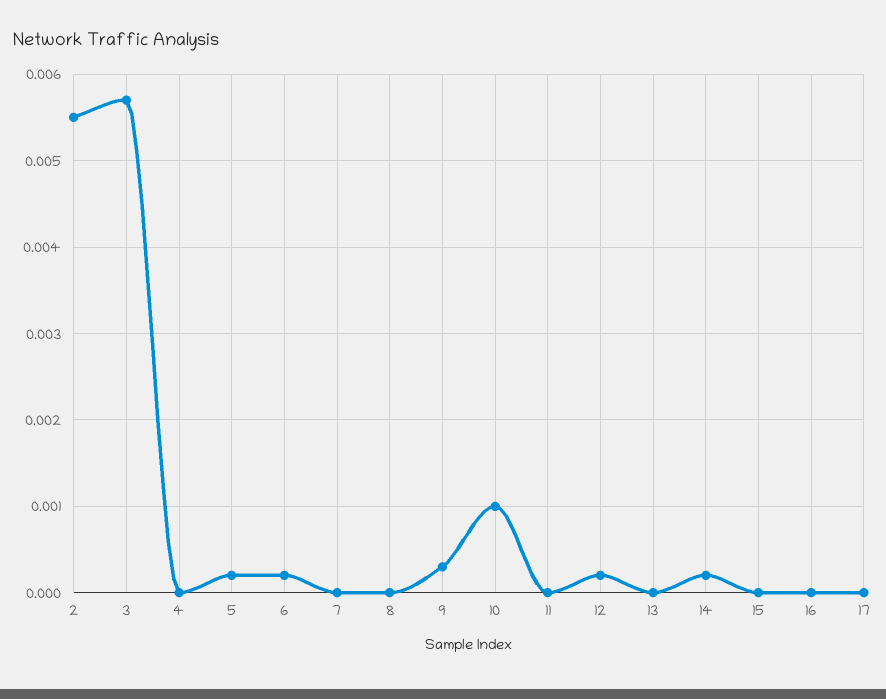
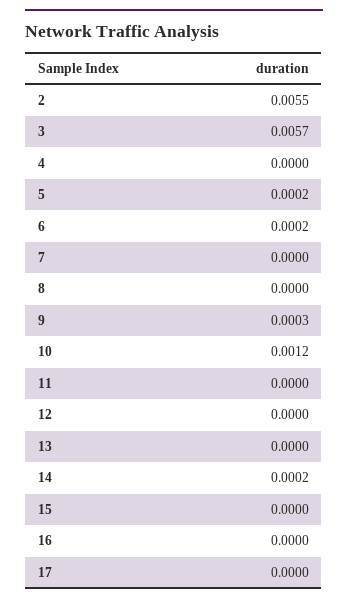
  {
    "2": 0.0055,
    "3": 0.0057,
    "4": 0,
    "5": 0.0002,
    "6": 0.0002,
    "7": 0,
    "8": 0,
    "9": 0.0003,
-   "10": 0.001,
+   "10": 0.0012,
    "11": 0,
-   "12": 0.0002,
+   "12": 0,
    "13": 0,
    "14": 0.0002,
    "15": 0,
    "16": 0,
    "17": 0
  }

